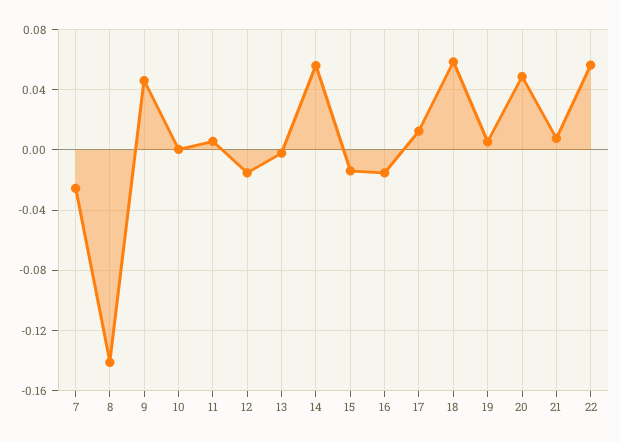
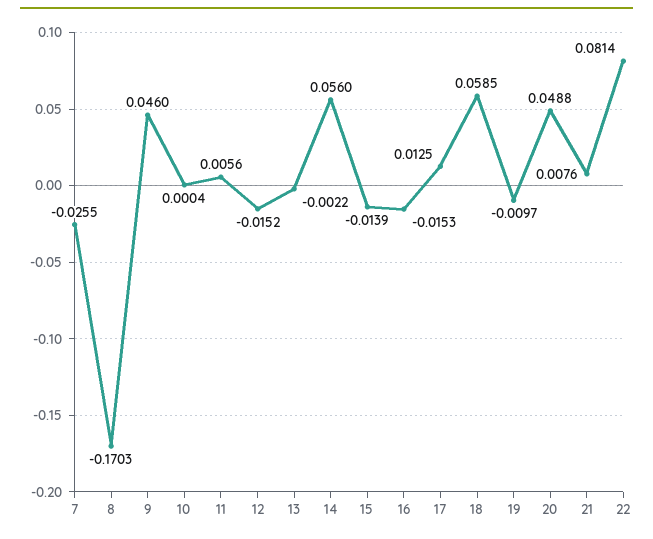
  {
    "7": -0.0255,
-   "8": -0.14,
+   "8": -0.1703,
    "9": 0.046,
    "10": 0.0004,
    "11": 0.0056,
    "12": -0.0152,
    "13": -0.0022,
    "14": 0.056,
    "15": -0.0139,
    "16": -0.0153,
    "17": 0.0125,
    "18": 0.0585,
-   "19": 0.005,
+   "19": -0.0097,
    "20": 0.0488,
    "21": 0.0076,
-   "22": 0.055
+   "22": 0.0814
  }

